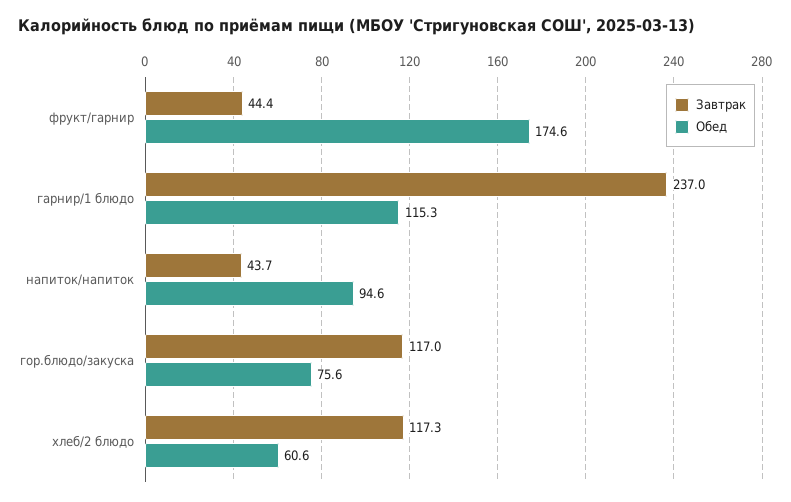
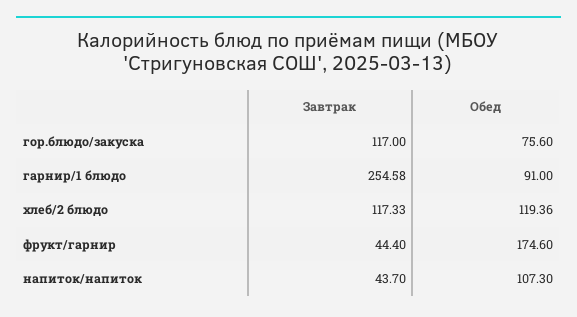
  {
    "Завтрак": {
      "фрукт/гарнир": 44.4,
-     "гарнир/1 блюдо": 237,
+     "гарнир/1 блюдо": 254.58,
      "напиток/напиток": 43.7,
      "гор.блюдо/закуска": 117,
      "хлеб/2 блюдо": 117.33
    },
    "Обед": {
      "фрукт/гарнир": 174.6,
-     "гарнир/1 блюдо": 115.3,
+     "гарнир/1 блюдо": 91,
-     "напиток/напиток": 94.6,
+     "напиток/напиток": 107.3,
      "гор.блюдо/закуска": 75.6,
-     "хлеб/2 блюдо": 60.6
+     "хлеб/2 блюдо": 119.36
    }
  }

